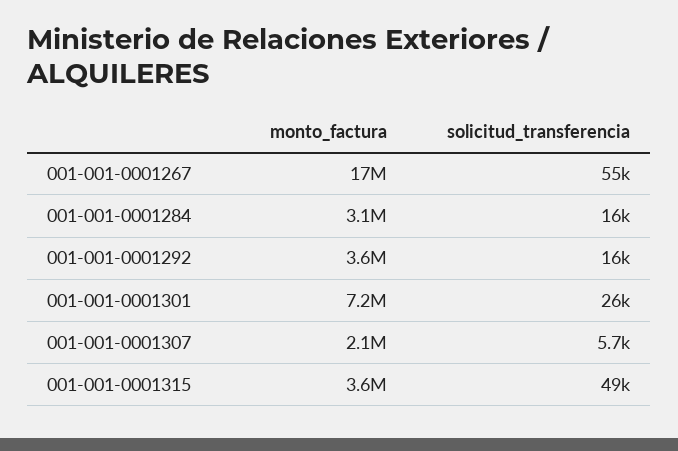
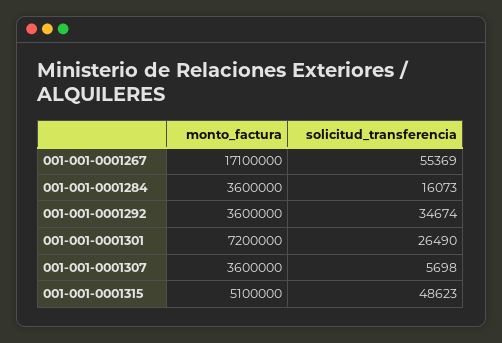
  {
    "monto_factura": {
      "001-001-0001267": 17100000,
-     "001-001-0001284": 3100000,
+     "001-001-0001284": 3600000,
      "001-001-0001292": 3600000,
      "001-001-0001301": 7200000,
-     "001-001-0001307": 2100000,
+     "001-001-0001307": 3600000,
-     "001-001-0001315": 3600000
+     "001-001-0001315": 5100000
    },
    "solicitud_transferencia": {
      "001-001-0001267": 55369,
      "001-001-0001284": 16073,
-     "001-001-0001292": 16000,
+     "001-001-0001292": 34674,
      "001-001-0001301": 26490,
      "001-001-0001307": 5698,
      "001-001-0001315": 48623
    }
  }

